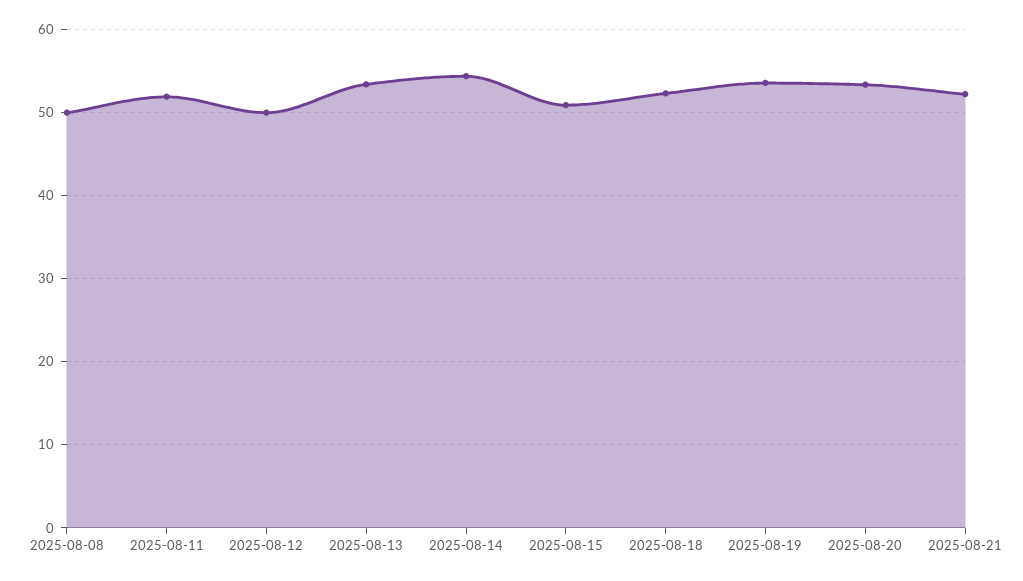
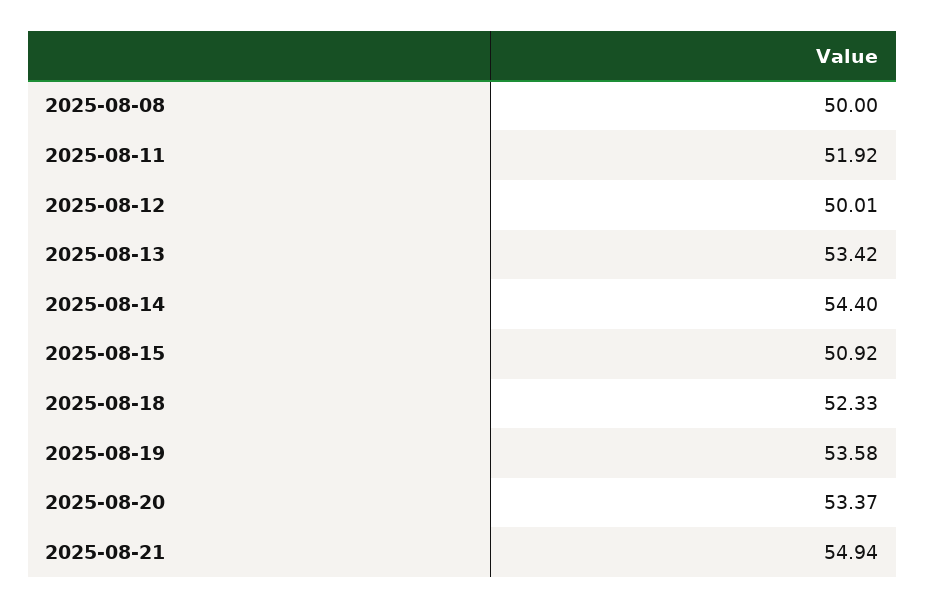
  {
    "2025-08-08": 50,
    "2025-08-11": 51.92,
    "2025-08-12": 50.01,
    "2025-08-13": 53.42,
    "2025-08-14": 54.4,
    "2025-08-15": 50.92,
    "2025-08-18": 52.33,
    "2025-08-19": 53.58,
    "2025-08-20": 53.37,
-   "2025-08-21": 52
+   "2025-08-21": 54.94
  }

